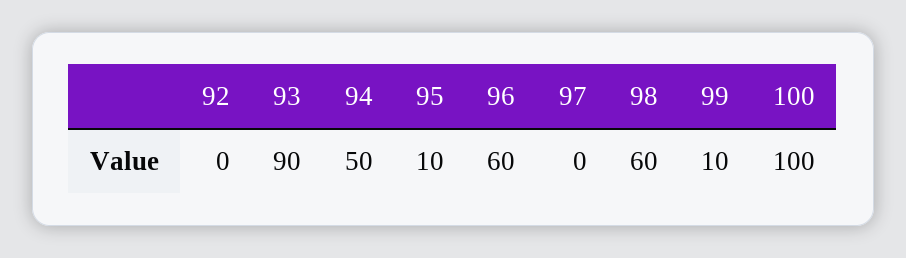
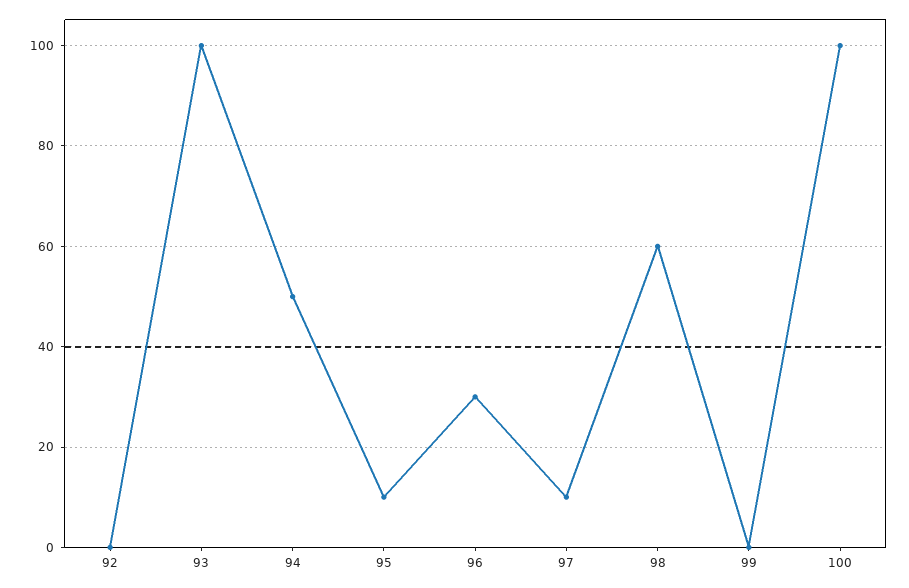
  {
    "92": 0,
-   "93": 90,
+   "93": 100,
    "94": 50,
    "95": 10,
-   "96": 60,
+   "96": 30,
-   "97": 0,
+   "97": 10,
    "98": 60,
-   "99": 10,
+   "99": 0,
    "100": 100
  }

